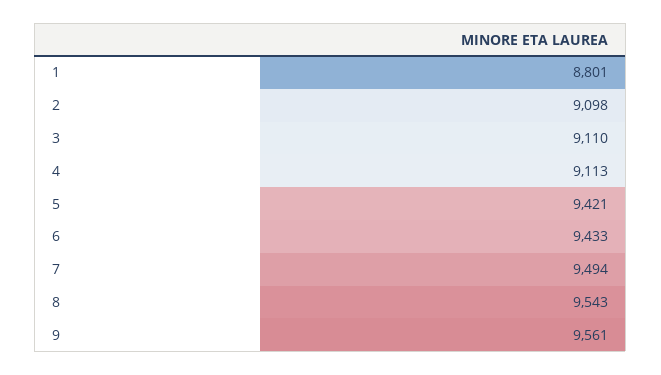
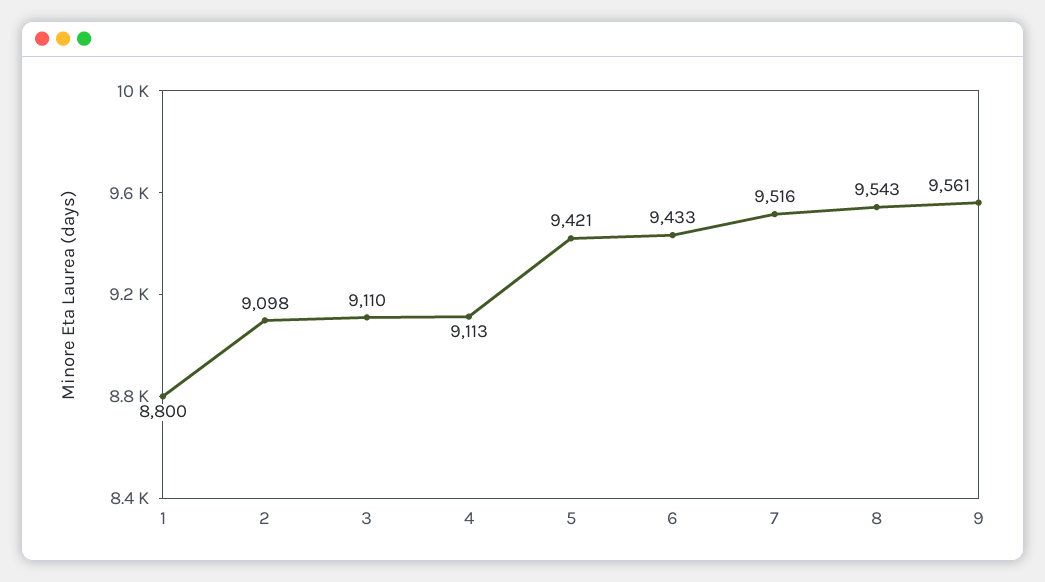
  {
-   "1": 8801,
+   "1": 8800,
    "2": 9098,
    "3": 9110,
    "4": 9113,
    "5": 9421,
    "6": 9433,
-   "7": 9494,
+   "7": 9516,
    "8": 9543,
    "9": 9561
  }

